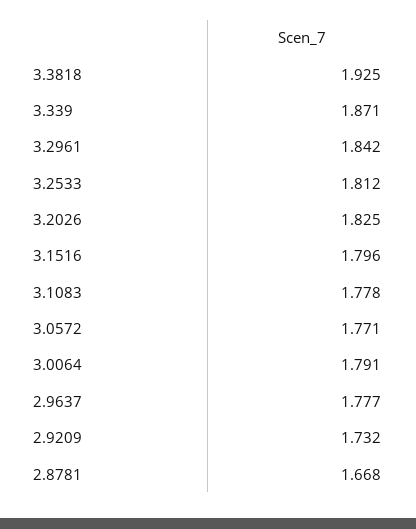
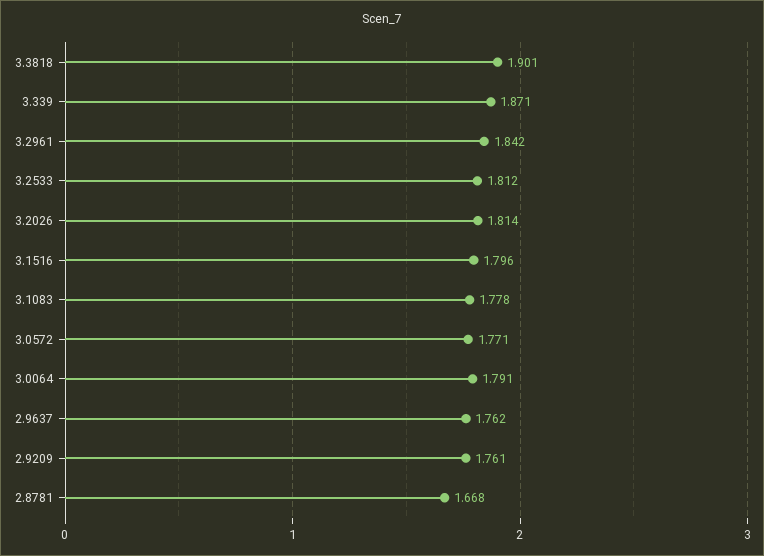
  {
-   "3.3818": 1.925,
+   "3.3818": 1.901,
    "3.339": 1.871,
    "3.2961": 1.842,
    "3.2533": 1.812,
-   "3.2026": 1.825,
+   "3.2026": 1.814,
    "3.1516": 1.796,
    "3.1083": 1.778,
    "3.0572": 1.771,
    "3.0064": 1.791,
-   "2.9637": 1.777,
+   "2.9637": 1.762,
-   "2.9209": 1.732,
+   "2.9209": 1.761,
    "2.8781": 1.668
  }

